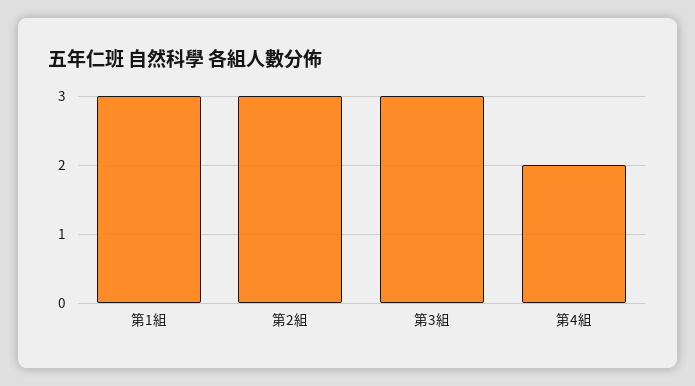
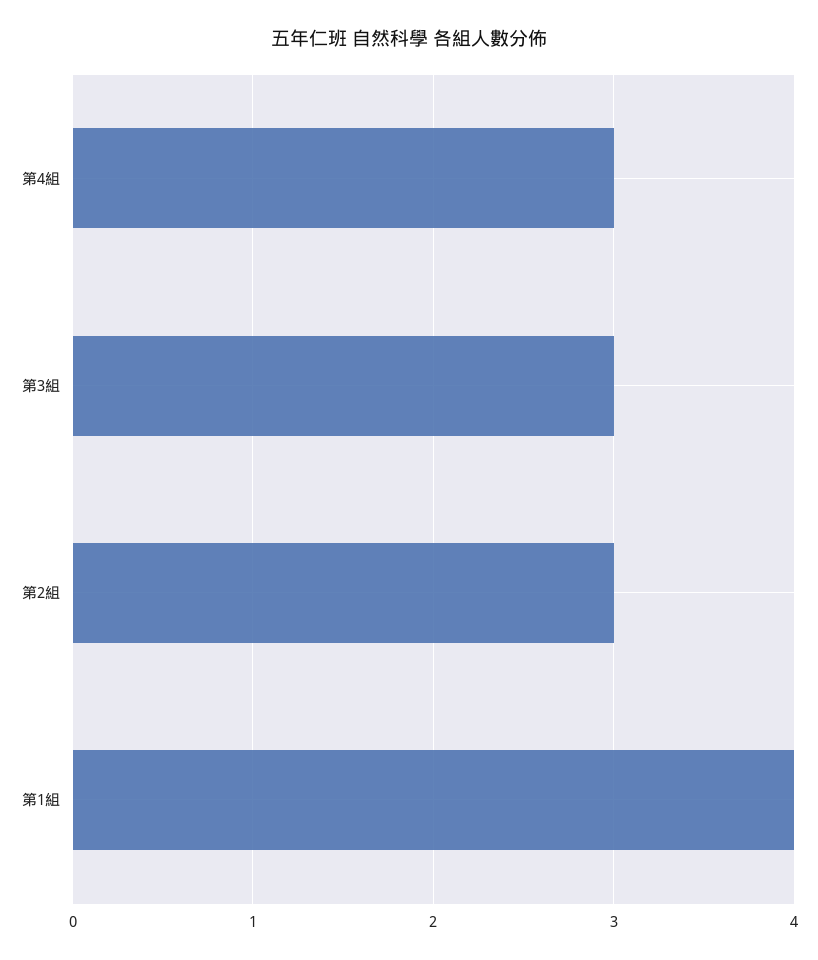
  {
-   "第1組": 3,
+   "第1組": 4,
    "第2組": 3,
    "第3組": 3,
-   "第4組": 2
+   "第4組": 3
  }

